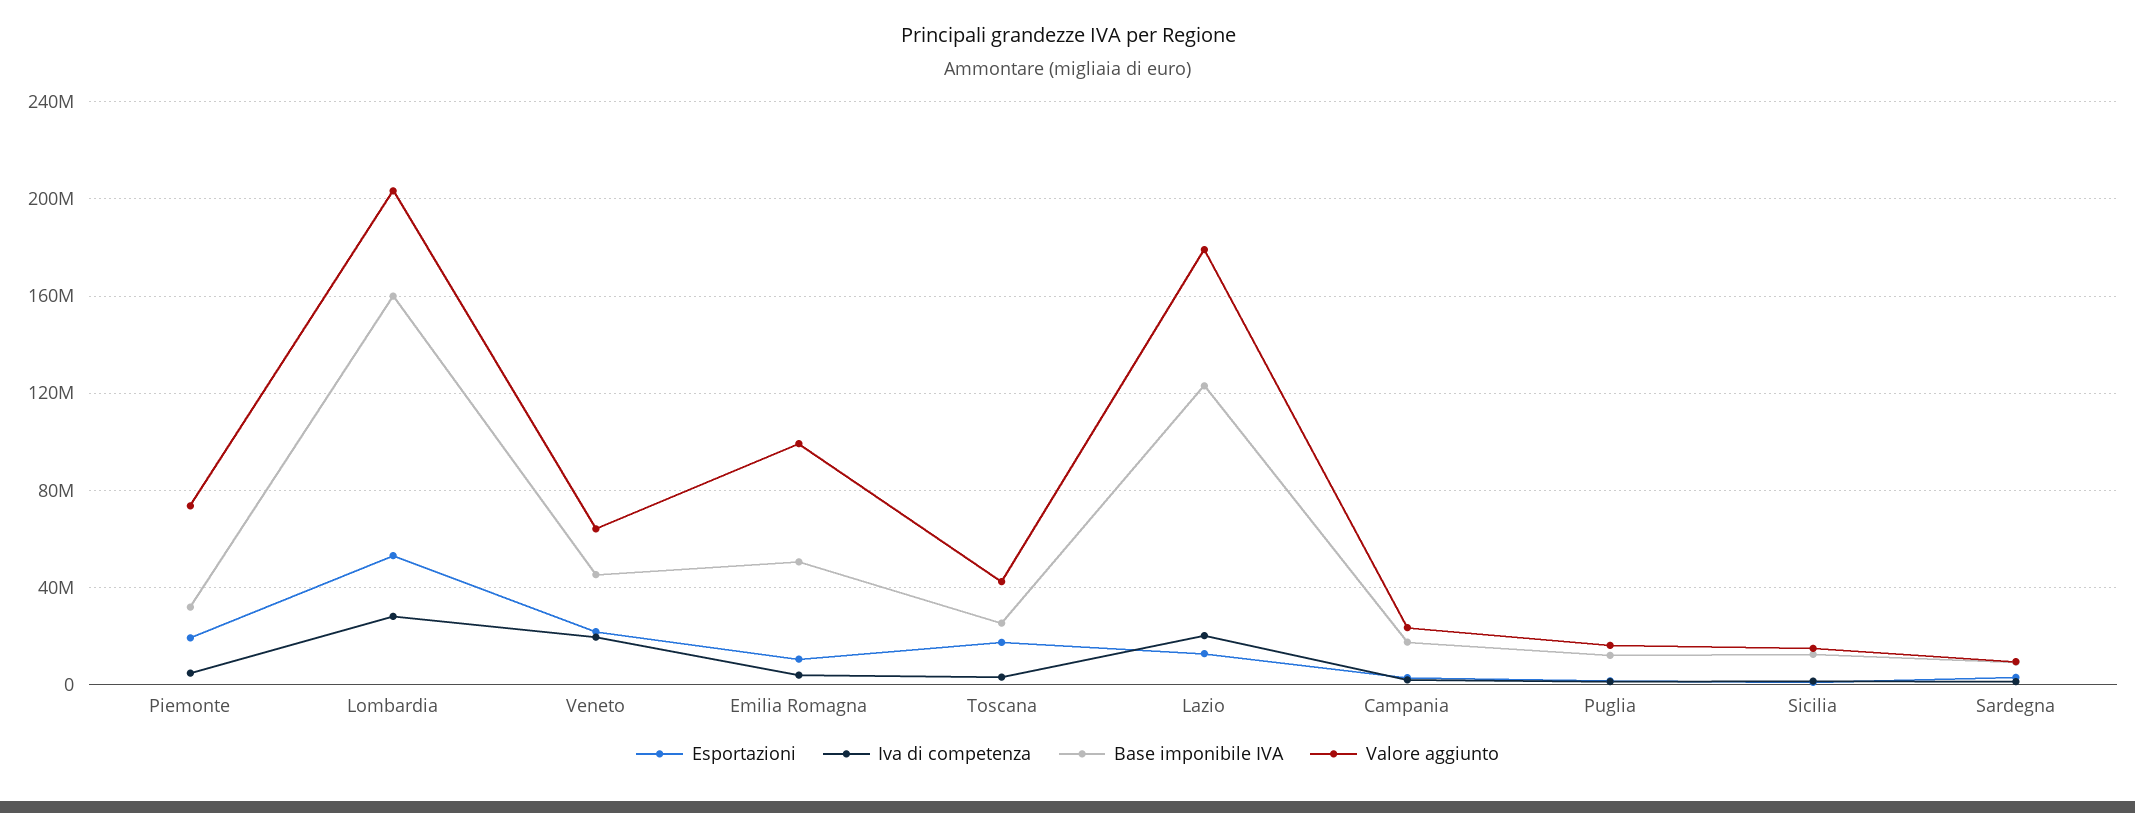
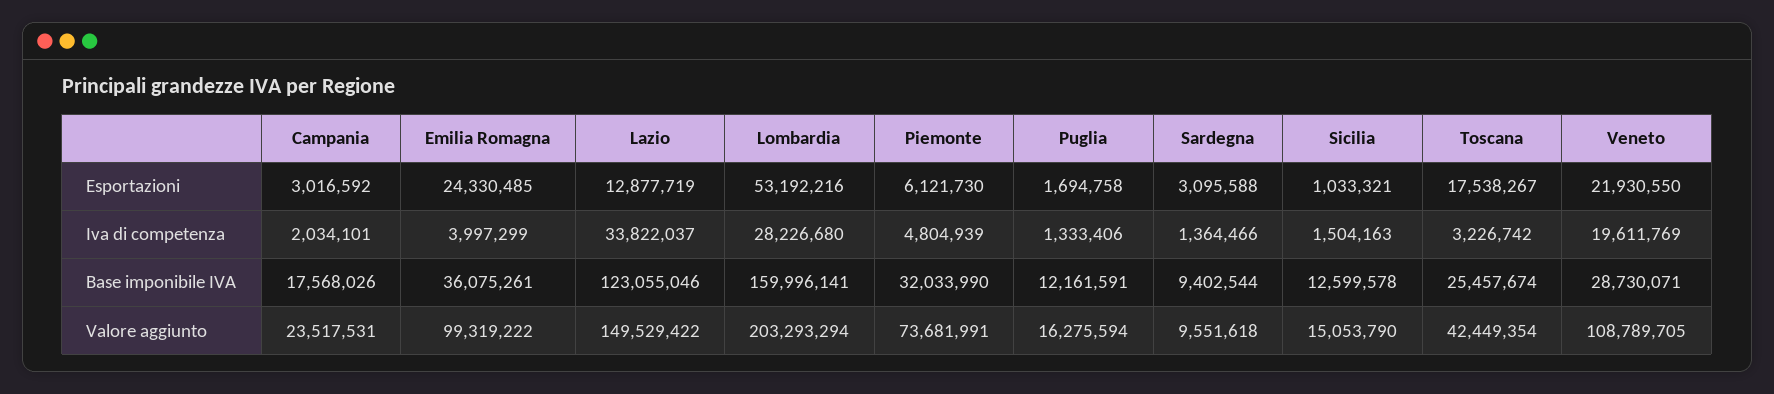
  {
    "Esportazioni": {
-     "Piemonte": 20000000,
+     "Piemonte": 6121730,
      "Lombardia": 53192216,
      "Veneto": 21930550,
-     "Emilia Romagna": 10000000,
+     "Emilia Romagna": 24330485,
      "Toscana": 17538267,
      "Lazio": 12877719,
      "Campania": 3016592,
      "Puglia": 1694758,
      "Sicilia": 1033321,
      "Sardegna": 3095588
    },
    "Iva di competenza": {
      "Piemonte": 4804939,
      "Lombardia": 28226680,
      "Veneto": 19611769,
      "Emilia Romagna": 3997299,
      "Toscana": 3226742,
-     "Lazio": 20000000,
+     "Lazio": 33822037,
      "Campania": 2034101,
      "Puglia": 1333406,
      "Sicilia": 1504163,
      "Sardegna": 1364466
    },
    "Base imponibile IVA": {
      "Piemonte": 32033990,
      "Lombardia": 159996141,
-     "Veneto": 45000000,
+     "Veneto": 28730071,
-     "Emilia Romagna": 50000000,
+     "Emilia Romagna": 36075261,
      "Toscana": 25457674,
      "Lazio": 123055046,
      "Campania": 17568026,
      "Puglia": 12161591,
      "Sicilia": 12599578,
      "Sardegna": 9402544
    },
    "Valore aggiunto": {
      "Piemonte": 73681991,
      "Lombardia": 203293294,
-     "Veneto": 65000000,
+     "Veneto": 108789705,
      "Emilia Romagna": 99319222,
      "Toscana": 42449354,
-     "Lazio": 180000000,
+     "Lazio": 149529422,
      "Campania": 23517531,
      "Puglia": 16275594,
      "Sicilia": 15053790,
      "Sardegna": 9551618
    }
  }

